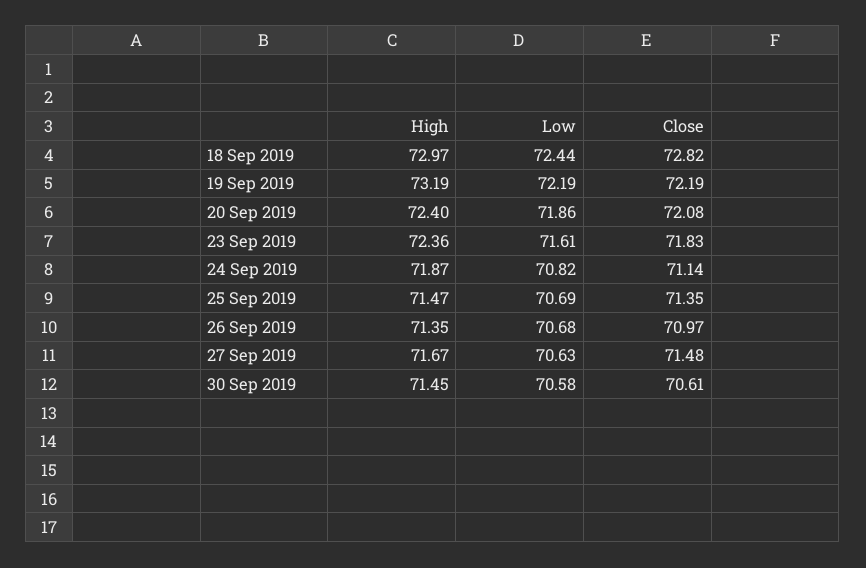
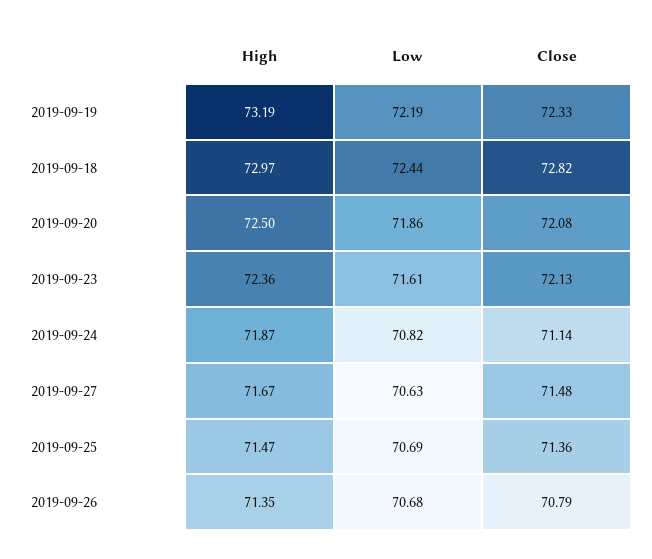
  {
    "High": {
      "18 Sep 2019": 72.97,
      "19 Sep 2019": 73.19,
-     "20 Sep 2019": 72.4,
+     "20 Sep 2019": 72.5,
      "23 Sep 2019": 72.36,
      "24 Sep 2019": 71.87,
      "25 Sep 2019": 71.47,
      "26 Sep 2019": 71.35,
-     "27 Sep 2019": 71.67,
+     "27 Sep 2019": 71.67
-     "30 Sep 2019": 71.45
    },
    "Low": {
      "18 Sep 2019": 72.44,
      "19 Sep 2019": 72.19,
      "20 Sep 2019": 71.86,
      "23 Sep 2019": 71.61,
      "24 Sep 2019": 70.82,
      "25 Sep 2019": 70.69,
      "26 Sep 2019": 70.68,
-     "27 Sep 2019": 70.63,
+     "27 Sep 2019": 70.63
-     "30 Sep 2019": 70.58
    },
    "Close": {
      "18 Sep 2019": 72.82,
-     "19 Sep 2019": 72.19,
+     "19 Sep 2019": 72.33,
      "20 Sep 2019": 72.08,
-     "23 Sep 2019": 71.83,
+     "23 Sep 2019": 72.13,
      "24 Sep 2019": 71.14,
-     "25 Sep 2019": 71.35,
+     "25 Sep 2019": 71.36,
-     "26 Sep 2019": 70.97,
+     "26 Sep 2019": 70.79,
-     "27 Sep 2019": 71.48,
+     "27 Sep 2019": 71.48
-     "30 Sep 2019": 70.61
    }
  }

